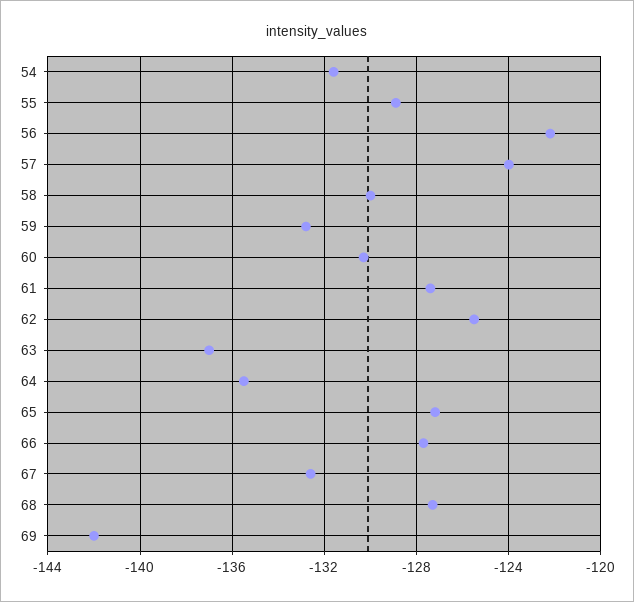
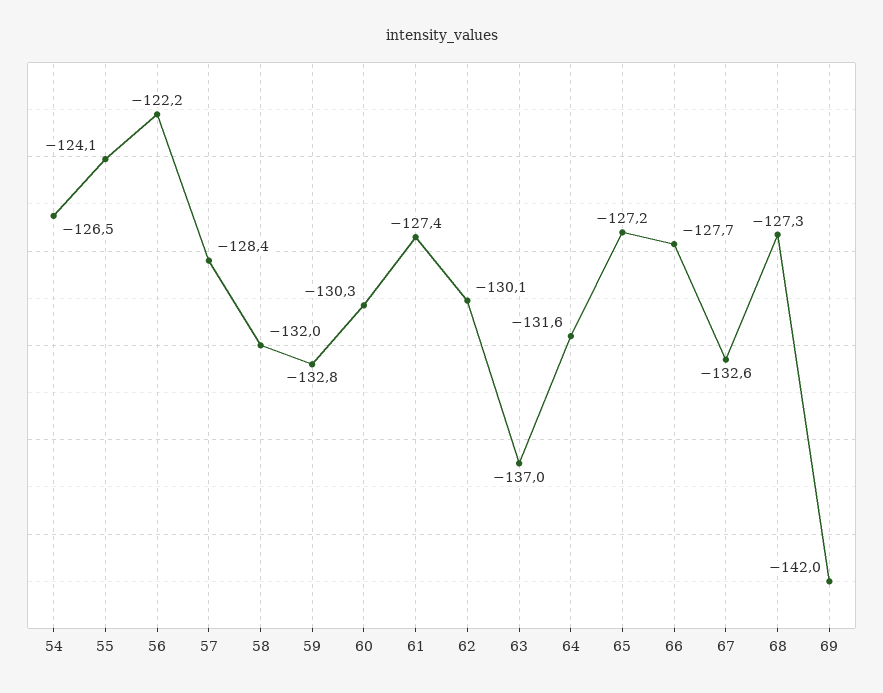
  {
-   "54": -131.5,
+   "54": -126.5,
-   "55": -129,
+   "55": -124.1,
    "56": -122.2,
-   "57": -124,
+   "57": -128.4,
-   "58": -130,
+   "58": -132,
    "59": -132.8,
    "60": -130.3,
    "61": -127.4,
-   "62": -125.5,
+   "62": -130.1,
    "63": -137,
-   "64": -135.5,
+   "64": -131.6,
    "65": -127.2,
    "66": -127.7,
    "67": -132.6,
    "68": -127.3,
    "69": -142
  }

